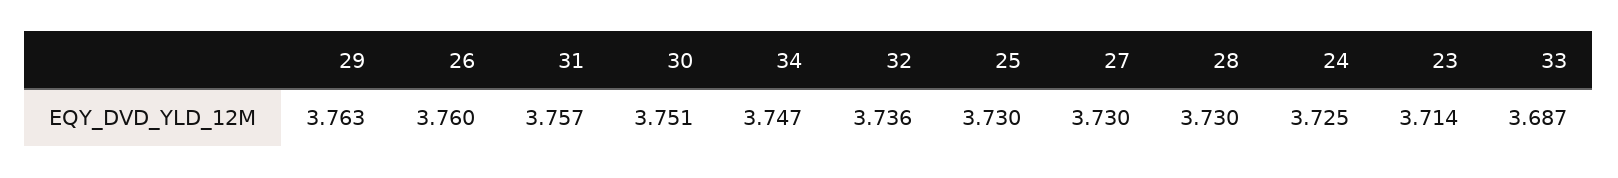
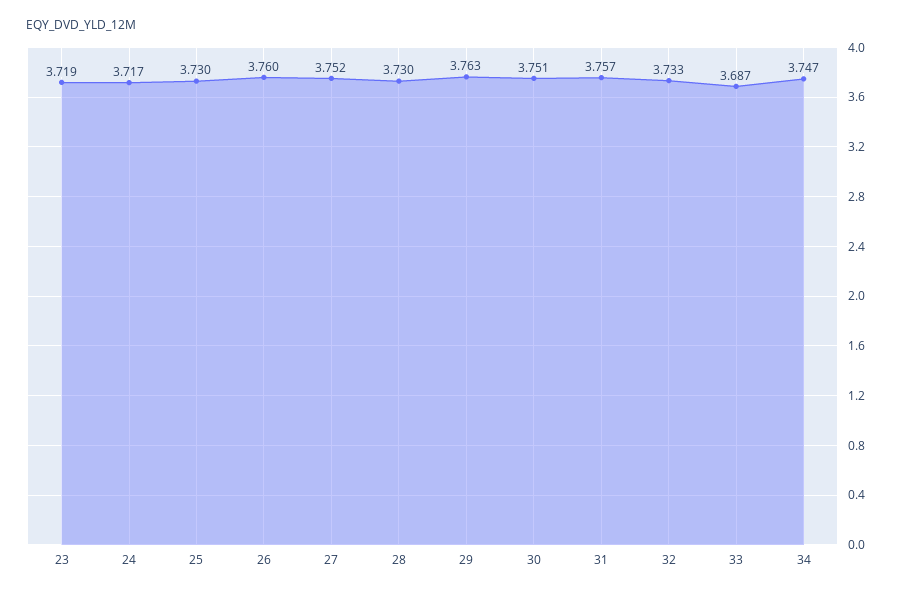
  {
    "29": 3.763,
    "26": 3.76,
    "31": 3.757,
    "30": 3.751,
    "34": 3.747,
-   "32": 3.736,
+   "32": 3.733,
    "25": 3.73,
-   "27": 3.73,
+   "27": 3.752,
    "28": 3.73,
-   "24": 3.725,
+   "24": 3.717,
-   "23": 3.714,
+   "23": 3.719,
    "33": 3.687
  }

